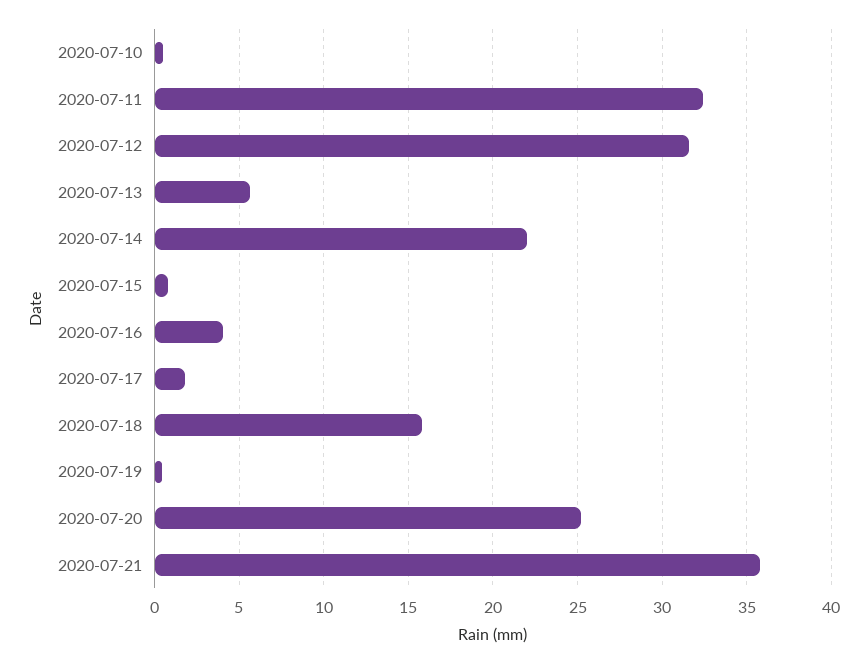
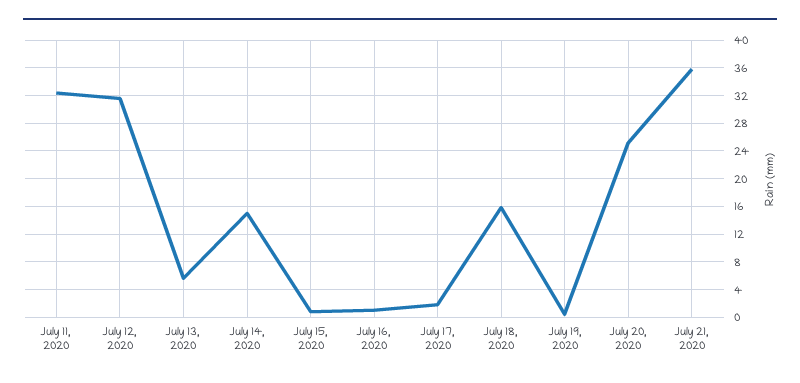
  {
-   "2020-07-10": 0.5,
    "2020-07-11": 32.5,
    "2020-07-12": 31.5,
    "2020-07-13": 5.5,
-   "2020-07-14": 22,
+   "2020-07-14": 15,
    "2020-07-15": 1,
-   "2020-07-16": 4,
+   "2020-07-16": 1,
    "2020-07-17": 2,
    "2020-07-18": 16,
    "2020-07-19": 0.5,
    "2020-07-20": 25,
    "2020-07-21": 36
  }

